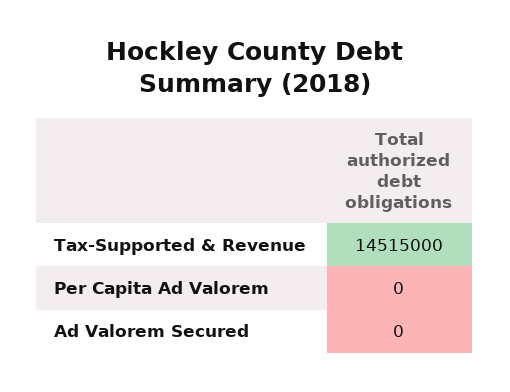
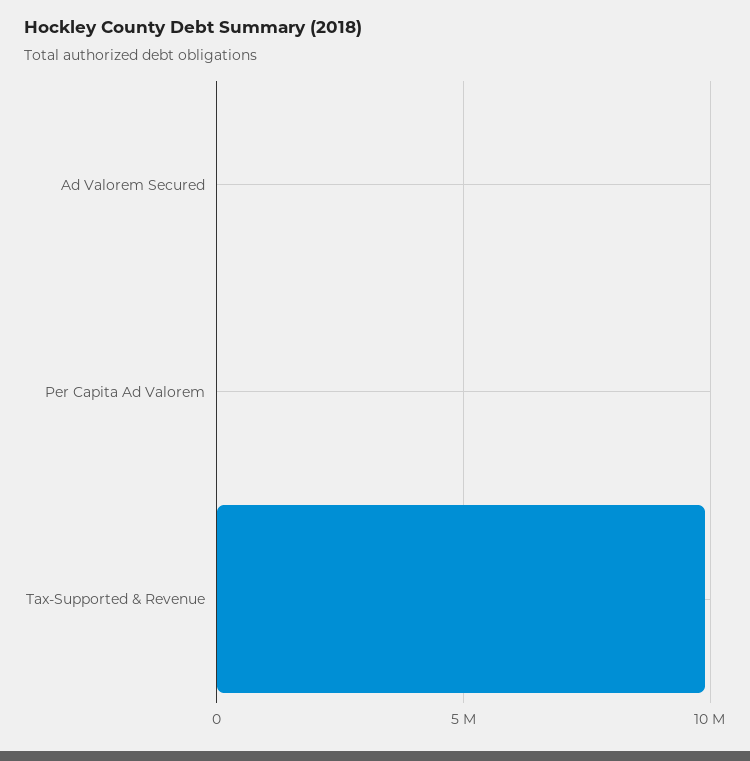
  {
-   "Tax-Supported & Revenue": 14515000,
+   "Tax-Supported & Revenue": 10000000,
    "Per Capita Ad Valorem": 0,
    "Ad Valorem Secured": 0
  }

